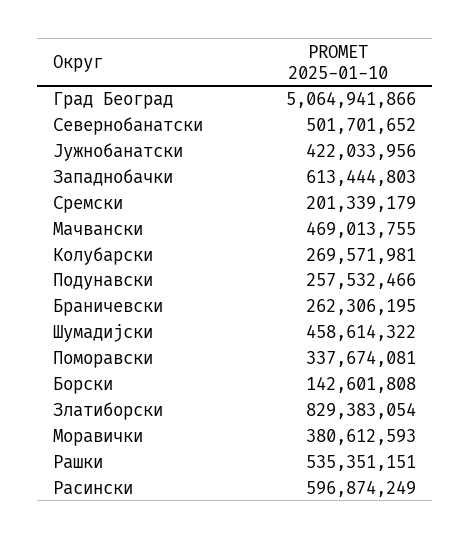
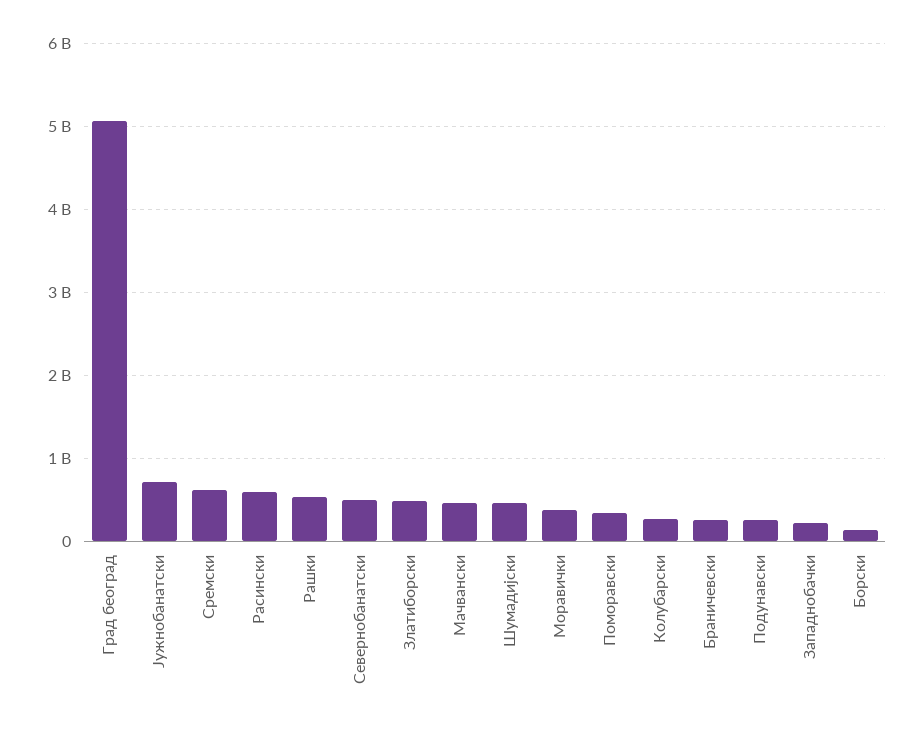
  {
    "Град Београд": 5064941866,
    "Севернобанатски": 501701652,
-   "Јужнобанатски": 422033956,
+   "Јужнобанатски": 700000000,
-   "Западнобачки": 613444803,
+   "Западнобачки": 200000000,
-   "Сремски": 201339179,
+   "Сремски": 600000000,
    "Мачвански": 469013755,
    "Колубарски": 269571981,
    "Подунавски": 257532466,
    "Браничевски": 262306195,
    "Шумадијски": 458614322,
    "Поморавски": 337674081,
    "Борски": 142601808,
-   "Златиборски": 829383054,
+   "Златиборски": 500000000,
    "Моравички": 380612593,
    "Рашки": 535351151,
    "Расински": 596874249
  }

